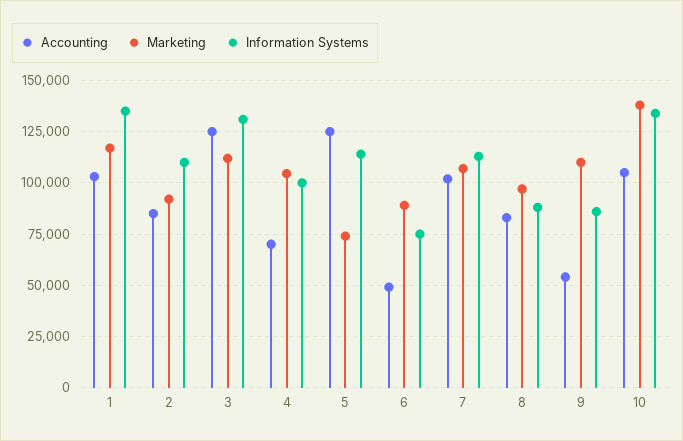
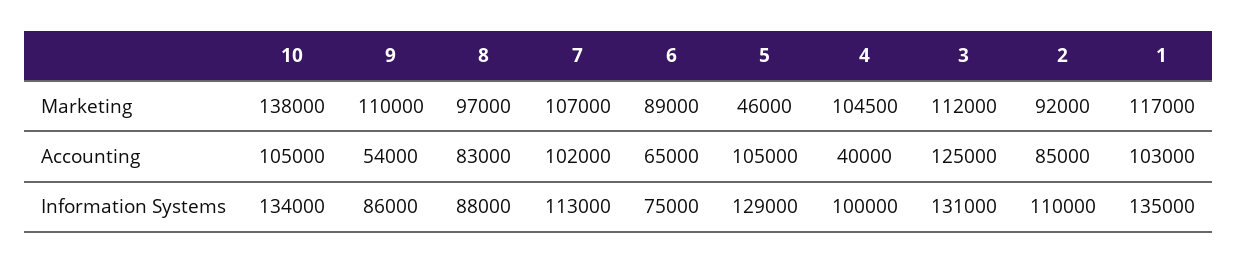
  {
    "Accounting": {
      "1": 103000,
      "2": 85000,
      "3": 125000,
-     "4": 70000,
+     "4": 40000,
-     "5": 125000,
+     "5": 105000,
-     "6": 50000,
+     "6": 65000,
      "7": 102000,
      "8": 83000,
      "9": 54000,
      "10": 105000
    },
    "Marketing": {
      "1": 117000,
      "2": 92000,
      "3": 112000,
      "4": 104500,
-     "5": 75000,
+     "5": 46000,
      "6": 89000,
      "7": 107000,
      "8": 97000,
      "9": 110000,
      "10": 138000
    },
    "Information Systems": {
      "1": 135000,
      "2": 110000,
      "3": 131000,
      "4": 100000,
-     "5": 115000,
+     "5": 129000,
      "6": 75000,
      "7": 113000,
      "8": 88000,
      "9": 86000,
      "10": 134000
    }
  }

